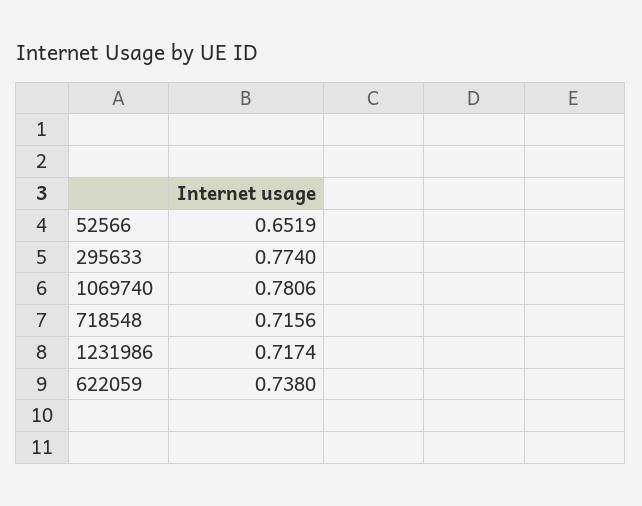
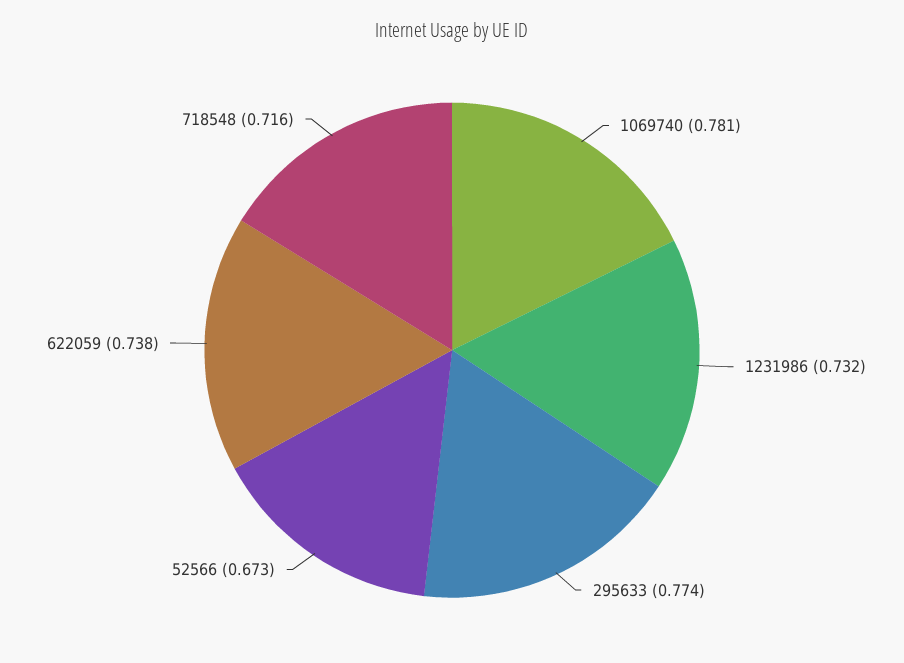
  {
-   "52566": 0.6519,
+   "52566": 0.673,
    "295633": 0.774,
    "1069740": 0.7806,
    "718548": 0.7156,
-   "1231986": 0.7174,
+   "1231986": 0.732,
    "622059": 0.738
  }

